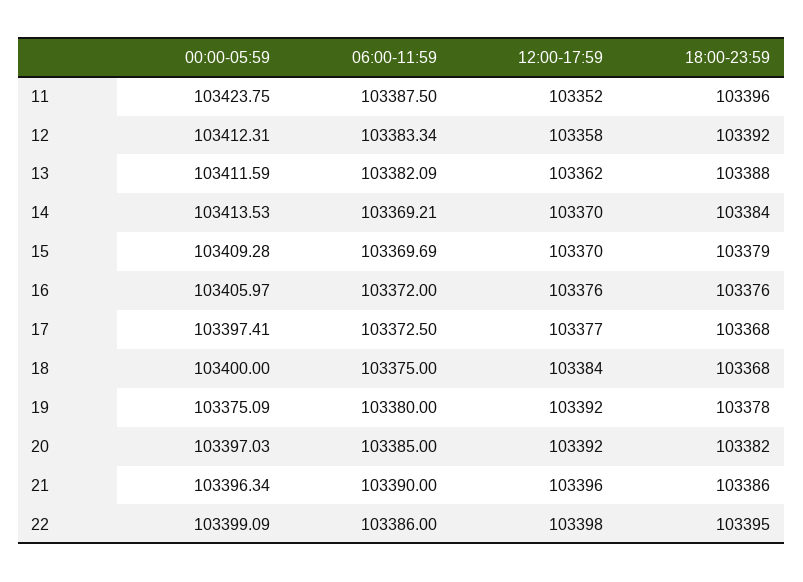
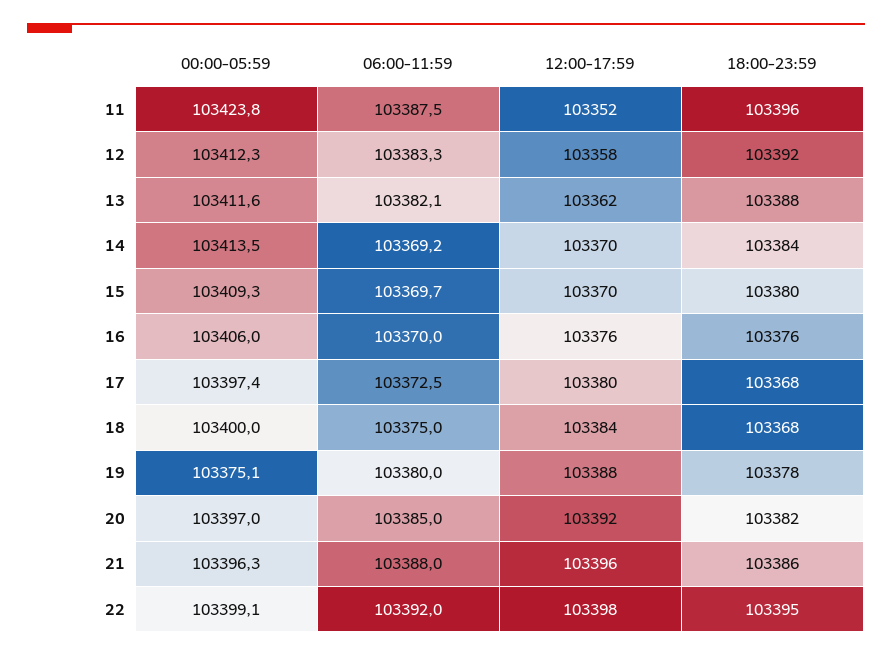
  {
    "00:00-05:59": {
      "11": 103423.75,
      "12": 103412.31,
      "13": 103411.59,
      "14": 103413.53,
      "15": 103409.28,
      "16": 103405.97,
      "17": 103397.41,
      "18": 103400,
      "19": 103375.09,
      "20": 103397.03,
      "21": 103396.34,
      "22": 103399.09
    },
    "06:00-11:59": {
      "11": 103387.5,
      "12": 103383.34,
      "13": 103382.09,
      "14": 103369.21,
      "15": 103369.69,
-     "16": 103372,
+     "16": 103370,
      "17": 103372.5,
      "18": 103375,
      "19": 103380,
      "20": 103385,
-     "21": 103390,
+     "21": 103388,
-     "22": 103386
+     "22": 103392
    },
    "12:00-17:59": {
      "11": 103352,
      "12": 103358,
      "13": 103362,
      "14": 103370,
      "15": 103370,
      "16": 103376,
-     "17": 103377,
+     "17": 103380,
      "18": 103384,
-     "19": 103392,
+     "19": 103388,
      "20": 103392,
      "21": 103396,
      "22": 103398
    },
    "18:00-23:59": {
      "11": 103396,
      "12": 103392,
      "13": 103388,
      "14": 103384,
-     "15": 103379,
+     "15": 103380,
      "16": 103376,
      "17": 103368,
      "18": 103368,
      "19": 103378,
      "20": 103382,
      "21": 103386,
      "22": 103395
    }
  }

